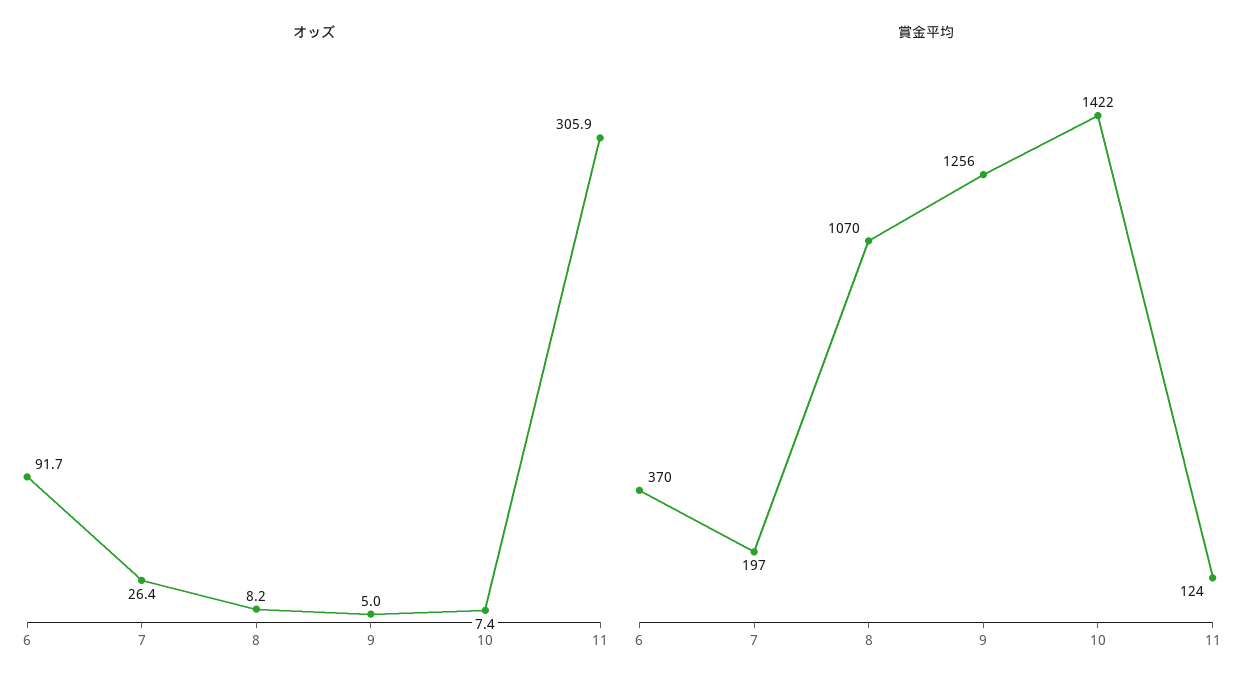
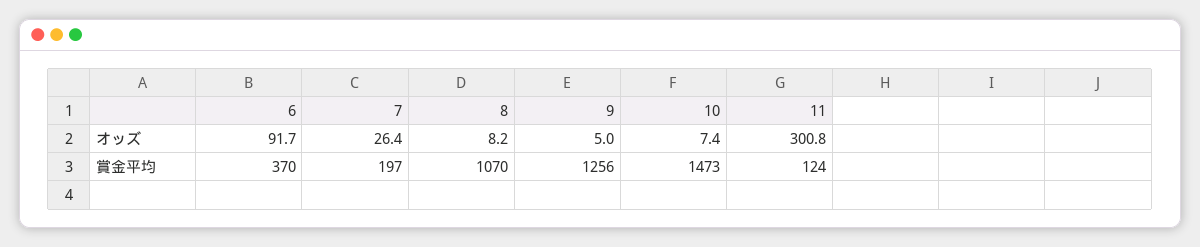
  {
    "オッズ": {
      "6": 91.7,
      "7": 26.4,
      "8": 8.2,
      "9": 5,
      "10": 7.4,
-     "11": 305.9
+     "11": 300.8
    },
    "賞金平均": {
      "6": 370,
      "7": 197,
      "8": 1070,
      "9": 1256,
-     "10": 1422,
+     "10": 1473,
      "11": 124
    }
  }

